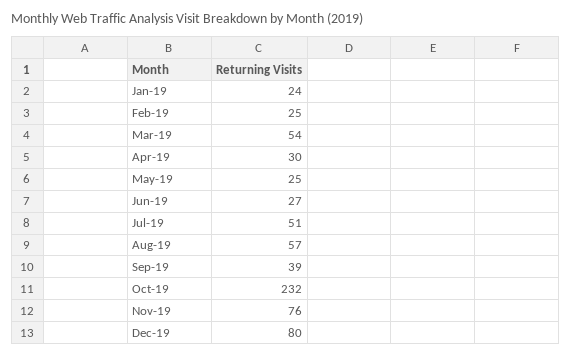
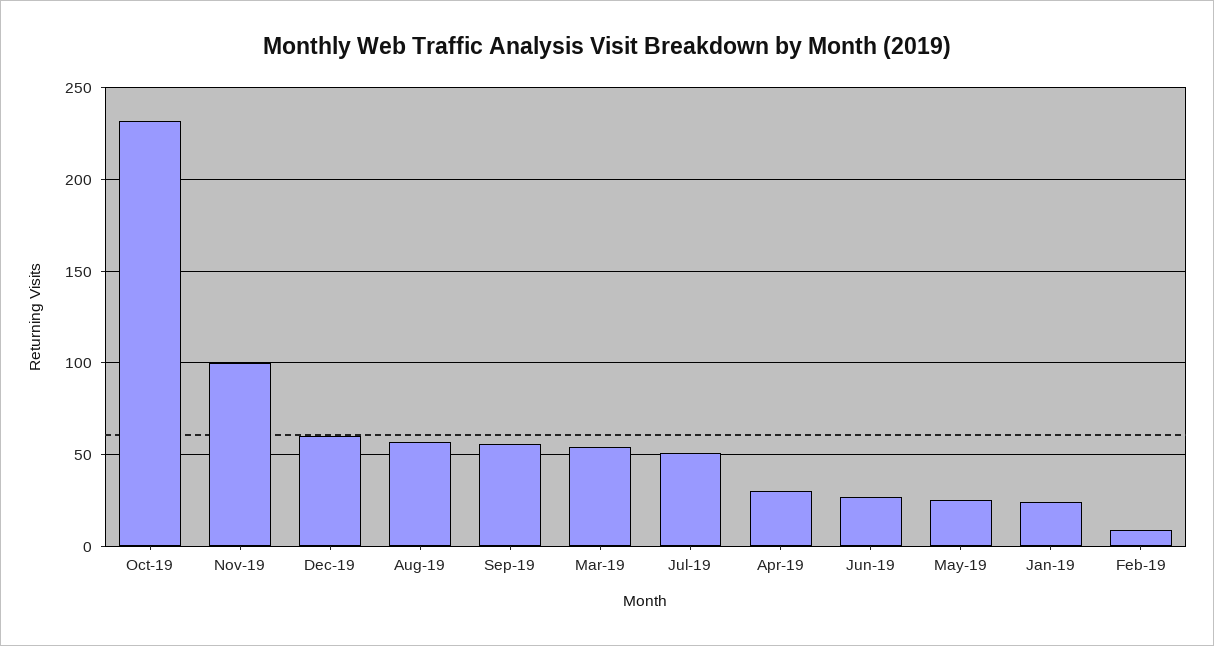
  {
    "Jan-19": 24,
-   "Feb-19": 25,
+   "Feb-19": 10,
    "Mar-19": 54,
    "Apr-19": 30,
    "May-19": 25,
    "Jun-19": 27,
    "Jul-19": 51,
    "Aug-19": 57,
-   "Sep-19": 39,
+   "Sep-19": 55,
    "Oct-19": 232,
-   "Nov-19": 76,
+   "Nov-19": 100,
-   "Dec-19": 80
+   "Dec-19": 60
  }

